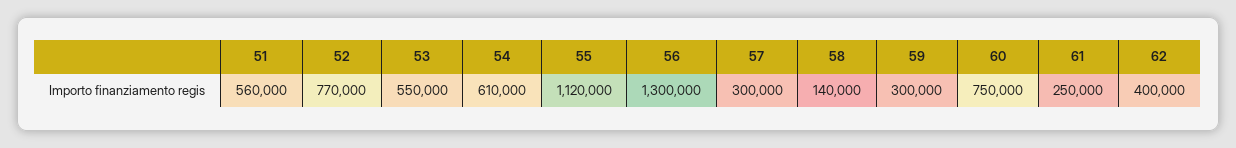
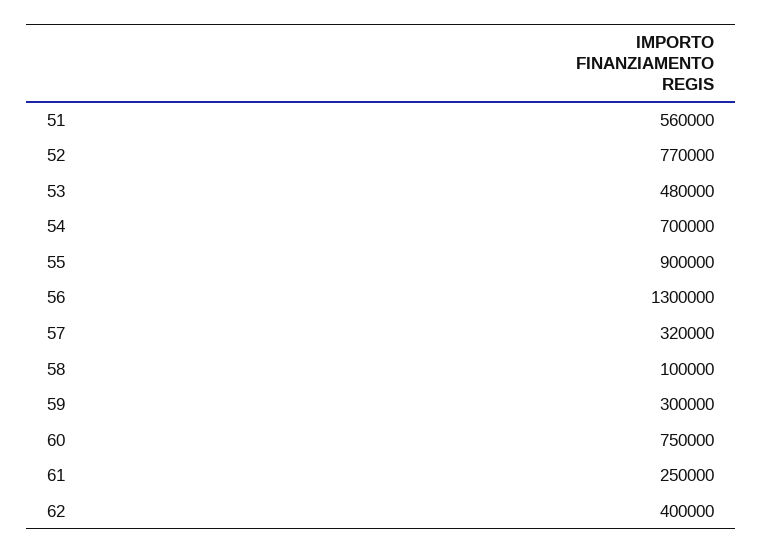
  {
    "51": 560000,
    "52": 770000,
-   "53": 550000,
+   "53": 480000,
-   "54": 610000,
+   "54": 700000,
-   "55": 1120000,
+   "55": 900000,
    "56": 1300000,
-   "57": 300000,
+   "57": 320000,
-   "58": 140000,
+   "58": 100000,
    "59": 300000,
    "60": 750000,
    "61": 250000,
    "62": 400000
  }

